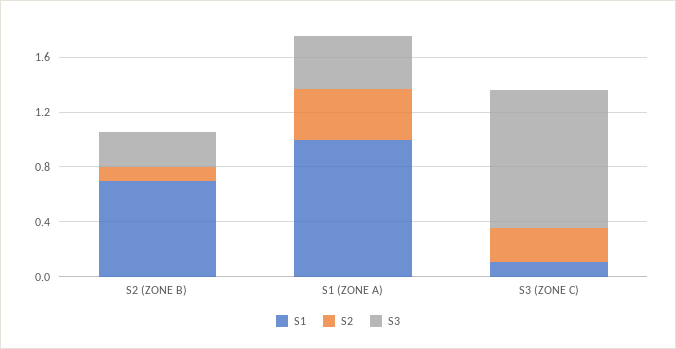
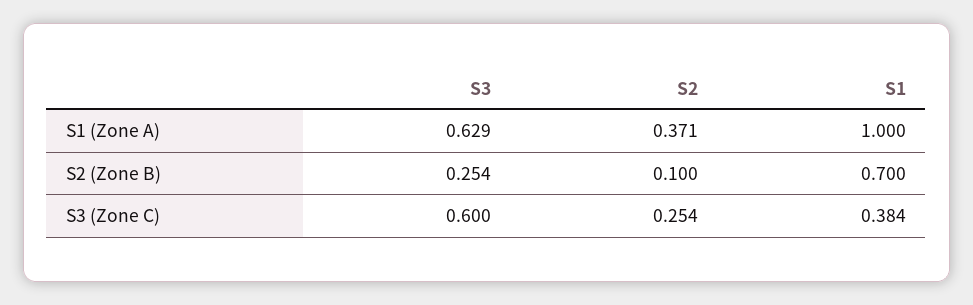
  {
    "S1": {
      "S2 (ZONE B)": 0.7,
      "S1 (ZONE A)": 1,
-     "S3 (ZONE C)": 0.1
+     "S3 (ZONE C)": 0.384
    },
    "S2": {
      "S2 (ZONE B)": 0.1,
      "S1 (ZONE A)": 0.371,
      "S3 (ZONE C)": 0.254
    },
    "S3": {
      "S2 (ZONE B)": 0.254,
-     "S1 (ZONE A)": 0.4,
+     "S1 (ZONE A)": 0.629,
-     "S3 (ZONE C)": 1
+     "S3 (ZONE C)": 0.6
    }
  }

